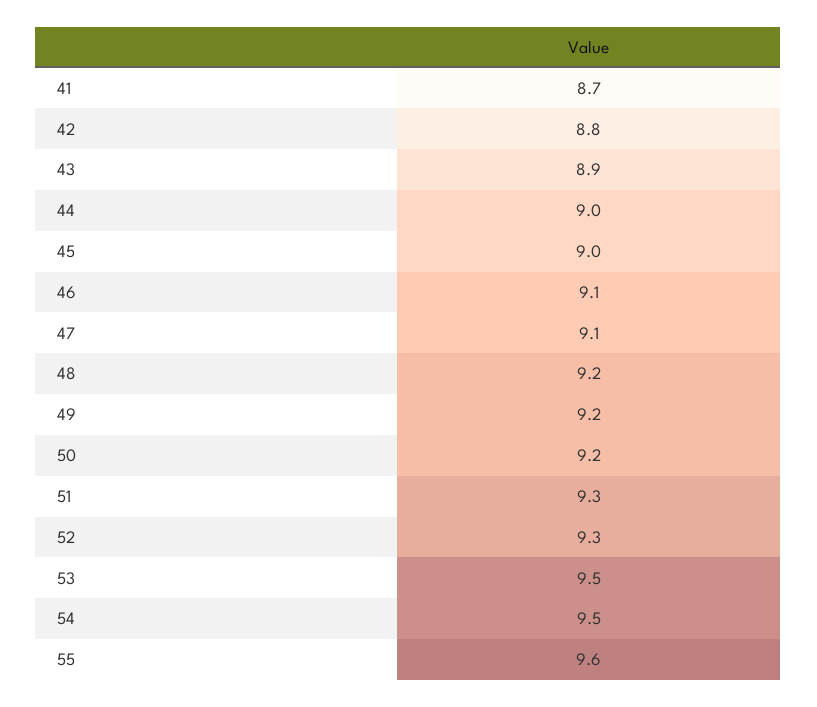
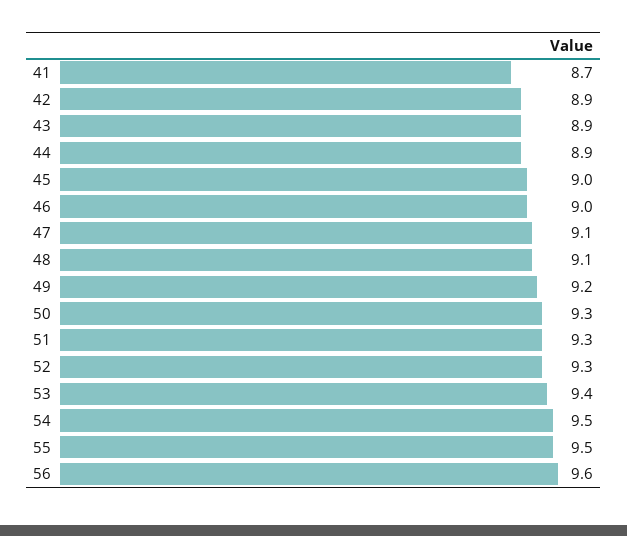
  {
    "41": 8.7,
-   "42": 8.8,
+   "42": 8.9,
    "43": 8.9,
-   "44": 9,
+   "44": 8.9,
    "45": 9,
-   "46": 9.1,
+   "46": 9,
    "47": 9.1,
-   "48": 9.2,
+   "48": 9.1,
    "49": 9.2,
-   "50": 9.2,
+   "50": 9.3,
    "51": 9.3,
    "52": 9.3,
-   "53": 9.5,
+   "53": 9.4,
    "54": 9.5,
-   "55": 9.6
+   "55": 9.5,
+   "56": 9.6
  }

